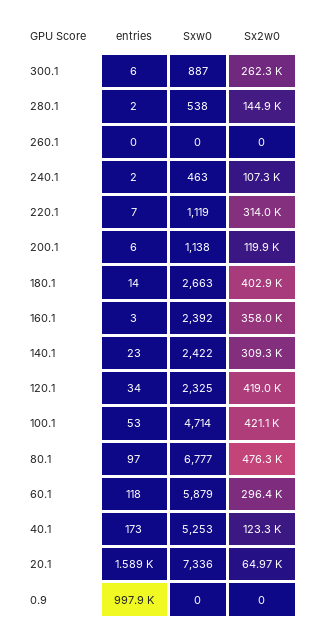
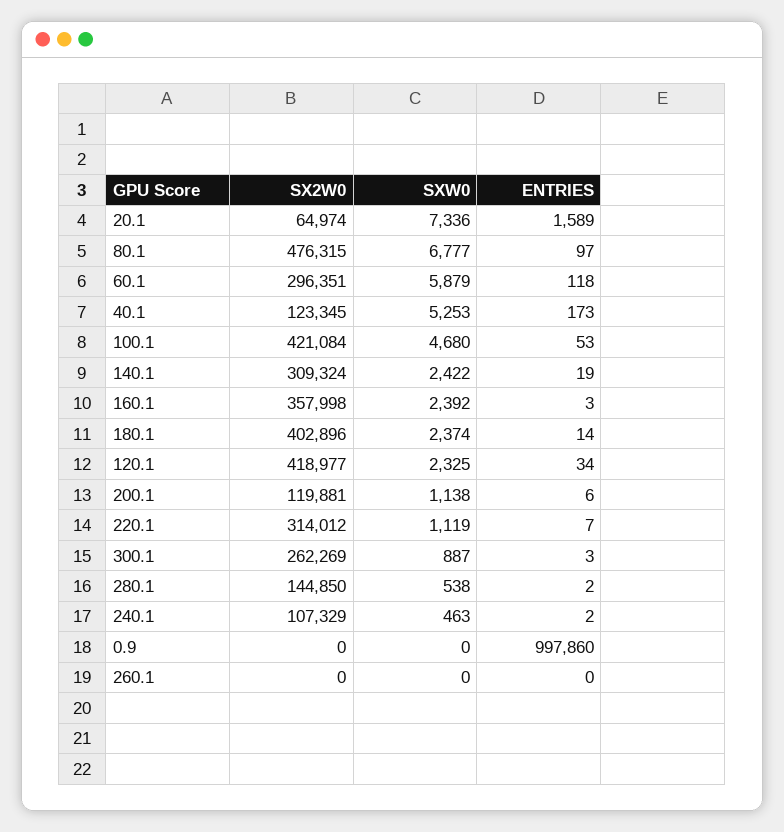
  {
    "entries": {
-     "300.1": 6,
+     "300.1": 3,
      "280.1": 2,
      "260.1": 0,
      "240.1": 2,
      "220.1": 7,
      "200.1": 6,
      "180.1": 14,
      "160.1": 3,
-     "140.1": 23,
+     "140.1": 19,
      "120.1": 34,
      "100.1": 53,
      "80.1": 97,
      "60.1": 118,
      "40.1": 173,
      "20.1": 1589,
      "0.9": 997860
    },
    "Sxw0": {
      "300.1": 887,
      "280.1": 538,
      "260.1": 0,
      "240.1": 463,
      "220.1": 1119,
      "200.1": 1138,
-     "180.1": 2663,
+     "180.1": 2374,
      "160.1": 2392,
      "140.1": 2422,
      "120.1": 2325,
-     "100.1": 4714,
+     "100.1": 4680,
      "80.1": 6777,
      "60.1": 5879,
      "40.1": 5253,
      "20.1": 7336,
      "0.9": 0
    },
    "Sx2w0": {
      "300.1": 262269,
      "280.1": 144850,
      "260.1": 0,
      "240.1": 107329,
      "220.1": 314012,
      "200.1": 119881,
      "180.1": 402896,
      "160.1": 357998,
      "140.1": 309324,
      "120.1": 418977,
      "100.1": 421084,
      "80.1": 476315,
      "60.1": 296351,
      "40.1": 123345,
      "20.1": 64974,
      "0.9": 0
    }
  }

